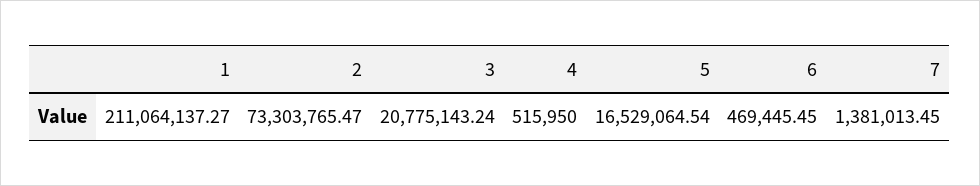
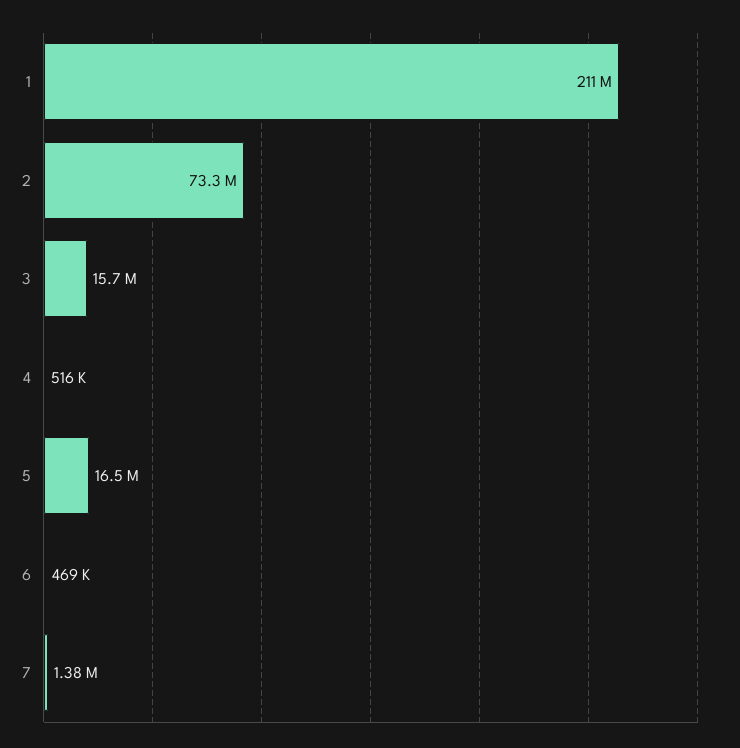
  {
    "1": 211064137.27,
    "2": 73303765.47,
-   "3": 20775143.24,
+   "3": 15700000,
    "4": 515950,
    "5": 16529064.54,
    "6": 469445.45,
    "7": 1381013.45
  }

